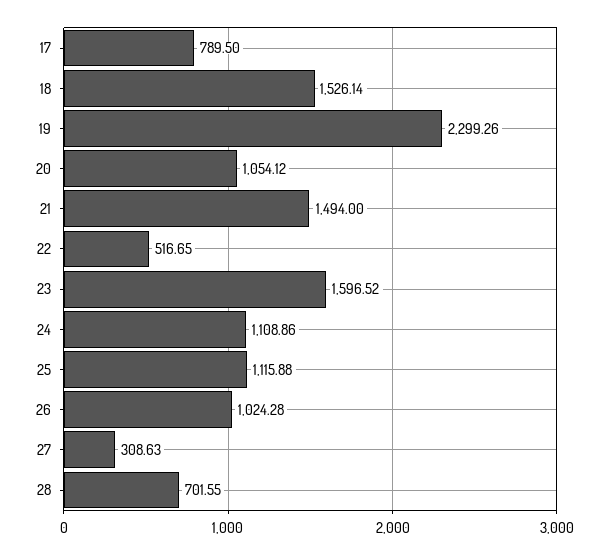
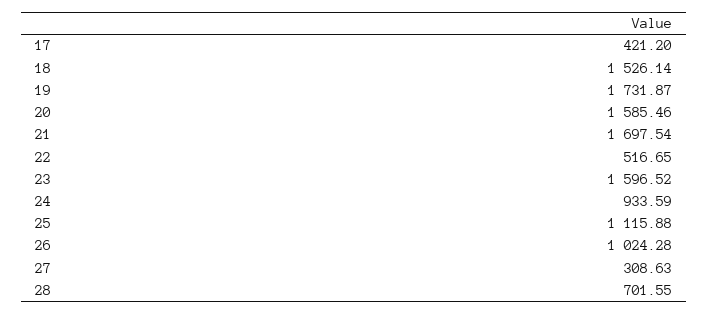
  {
-   "17": 789.5,
+   "17": 421.2,
    "18": 1526.14,
-   "19": 2299.26,
+   "19": 1731.87,
-   "20": 1054.12,
+   "20": 1585.46,
-   "21": 1494,
+   "21": 1697.54,
    "22": 516.65,
    "23": 1596.52,
-   "24": 1108.86,
+   "24": 933.59,
    "25": 1115.88,
    "26": 1024.28,
    "27": 308.63,
    "28": 701.55
  }

